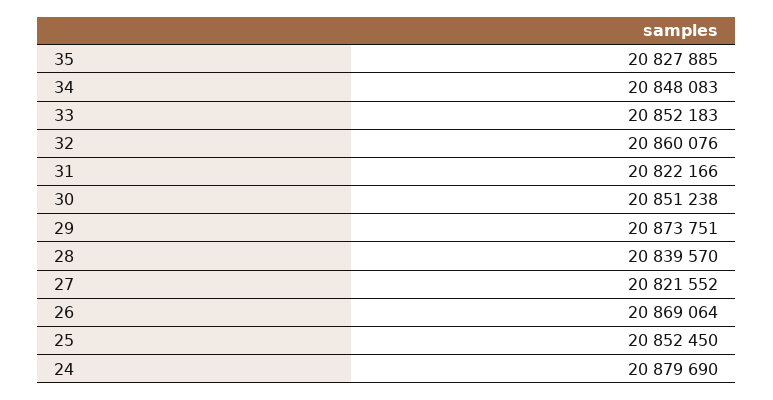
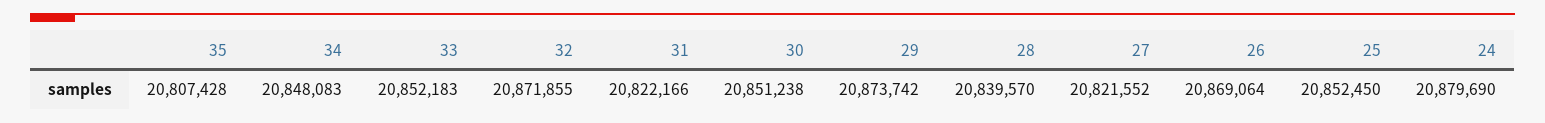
  {
-   "35": 20827885,
+   "35": 20807428,
    "34": 20848083,
    "33": 20852183,
-   "32": 20860076,
+   "32": 20871855,
    "31": 20822166,
    "30": 20851238,
-   "29": 20873751,
+   "29": 20873742,
    "28": 20839570,
    "27": 20821552,
    "26": 20869064,
    "25": 20852450,
    "24": 20879690
  }

